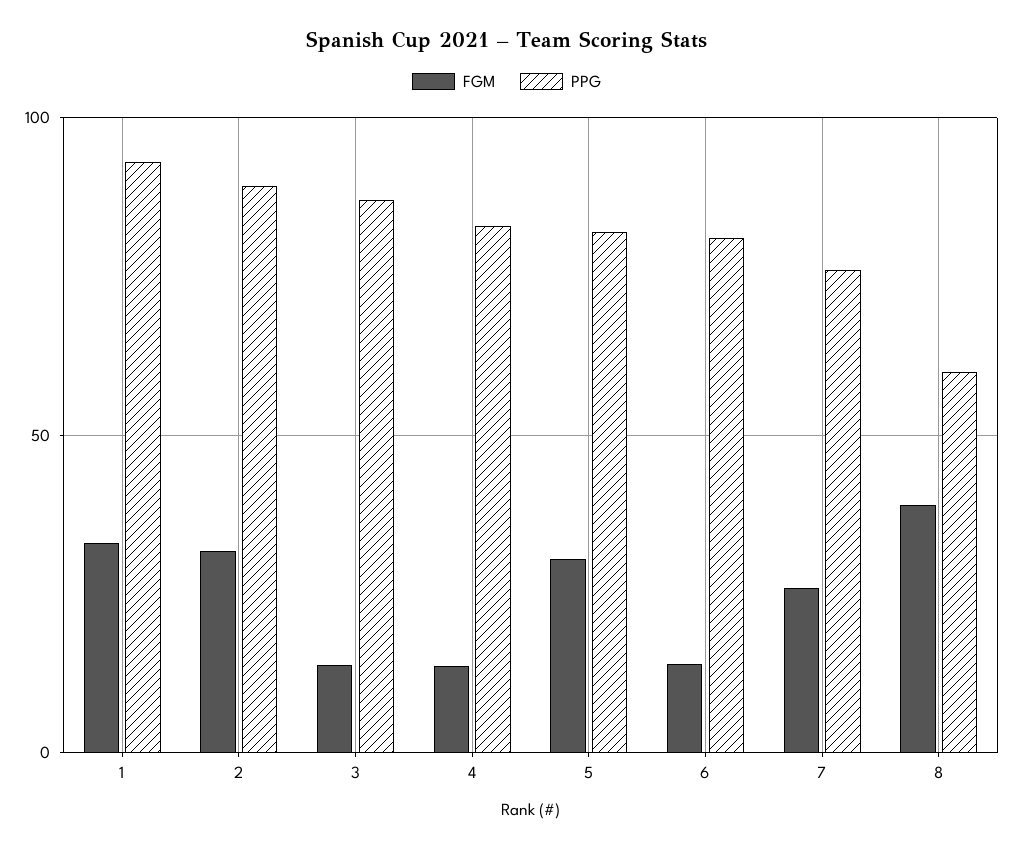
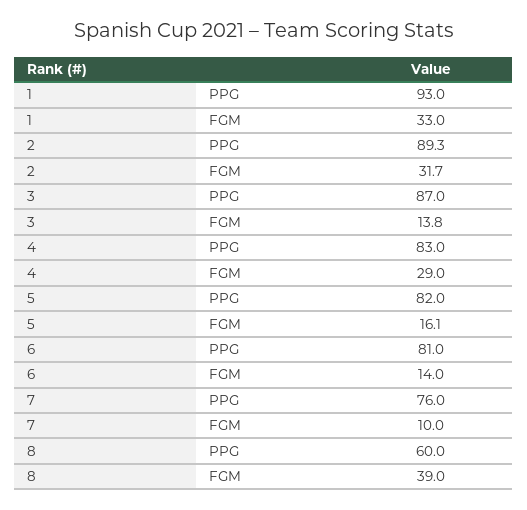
  {
    "FGM": {
      "1": 33,
      "2": 31.7,
      "3": 13.8,
-     "4": 15,
+     "4": 29,
-     "5": 30,
+     "5": 16.1,
      "6": 14,
-     "7": 25,
+     "7": 10,
      "8": 39
    },
    "PPG": {
      "1": 93,
      "2": 89.3,
      "3": 87,
      "4": 83,
      "5": 82,
      "6": 81,
      "7": 76,
      "8": 60
    }
  }

